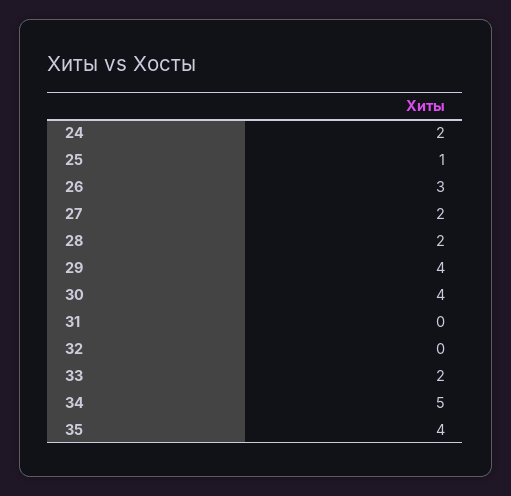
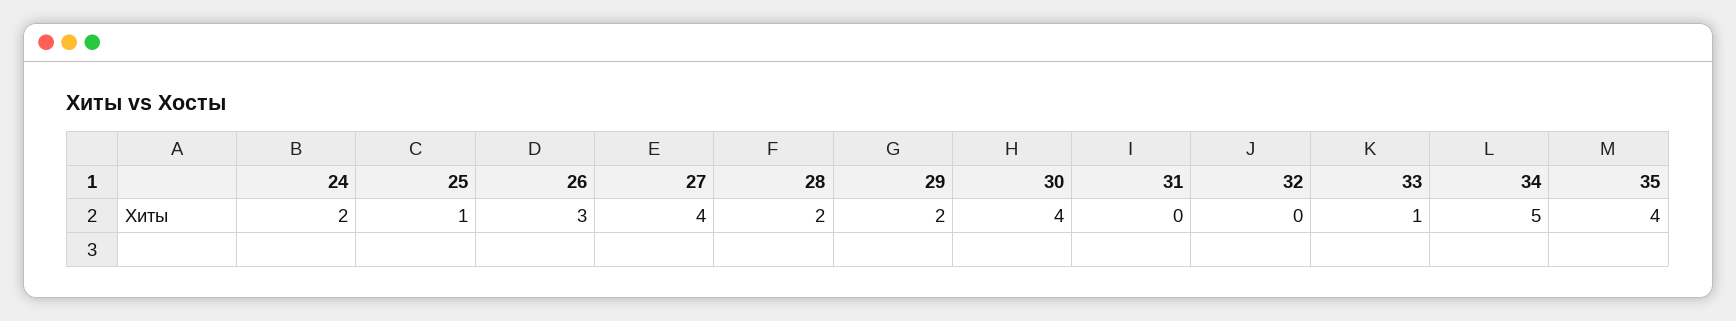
  {
    "24": 2,
    "25": 1,
    "26": 3,
-   "27": 2,
+   "27": 4,
    "28": 2,
-   "29": 4,
+   "29": 2,
    "30": 4,
    "31": 0,
    "32": 0,
-   "33": 2,
+   "33": 1,
    "34": 5,
    "35": 4
  }

